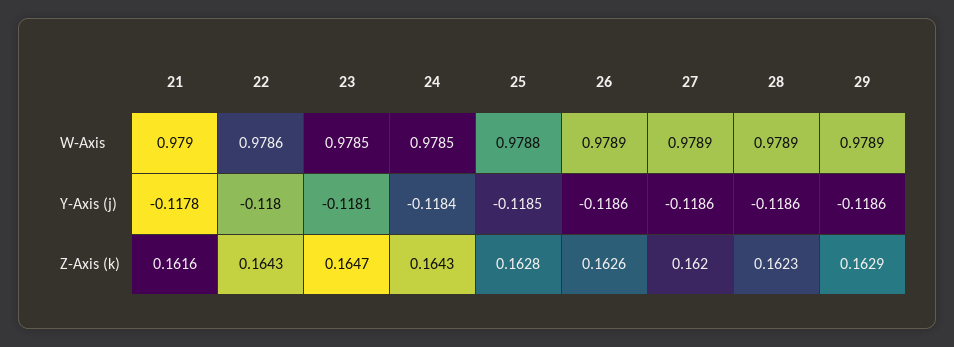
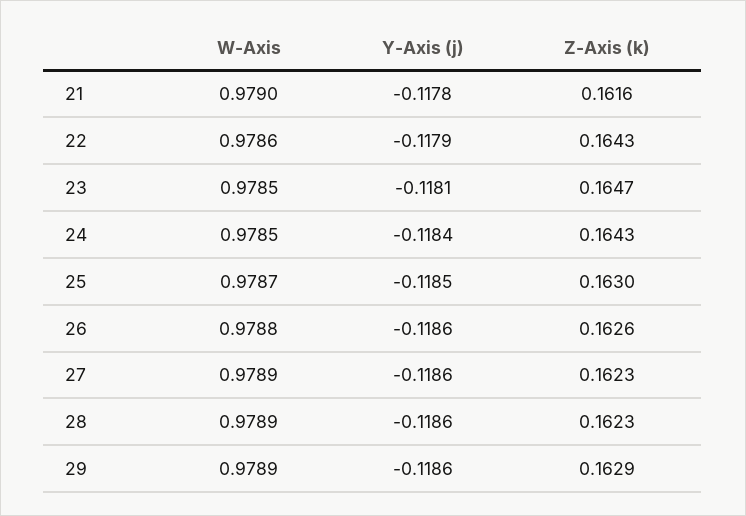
  {
    "21": {
      "W-Axis": 0.979,
      "Y-Axis (j)": -0.1178,
      "Z-Axis (k)": 0.1616
    },
    "22": {
      "W-Axis": 0.9786,
-     "Y-Axis (j)": -0.118,
+     "Y-Axis (j)": -0.1179,
      "Z-Axis (k)": 0.1643
    },
    "23": {
      "W-Axis": 0.9785,
      "Y-Axis (j)": -0.1181,
      "Z-Axis (k)": 0.1647
    },
    "24": {
      "W-Axis": 0.9785,
      "Y-Axis (j)": -0.1184,
      "Z-Axis (k)": 0.1643
    },
    "25": {
-     "W-Axis": 0.9788,
+     "W-Axis": 0.9787,
      "Y-Axis (j)": -0.1185,
-     "Z-Axis (k)": 0.1628
+     "Z-Axis (k)": 0.163
    },
    "26": {
-     "W-Axis": 0.9789,
+     "W-Axis": 0.9788,
      "Y-Axis (j)": -0.1186,
      "Z-Axis (k)": 0.1626
    },
    "27": {
      "W-Axis": 0.9789,
      "Y-Axis (j)": -0.1186,
-     "Z-Axis (k)": 0.162
+     "Z-Axis (k)": 0.1623
    },
    "28": {
      "W-Axis": 0.9789,
      "Y-Axis (j)": -0.1186,
      "Z-Axis (k)": 0.1623
    },
    "29": {
      "W-Axis": 0.9789,
      "Y-Axis (j)": -0.1186,
      "Z-Axis (k)": 0.1629
    }
  }

